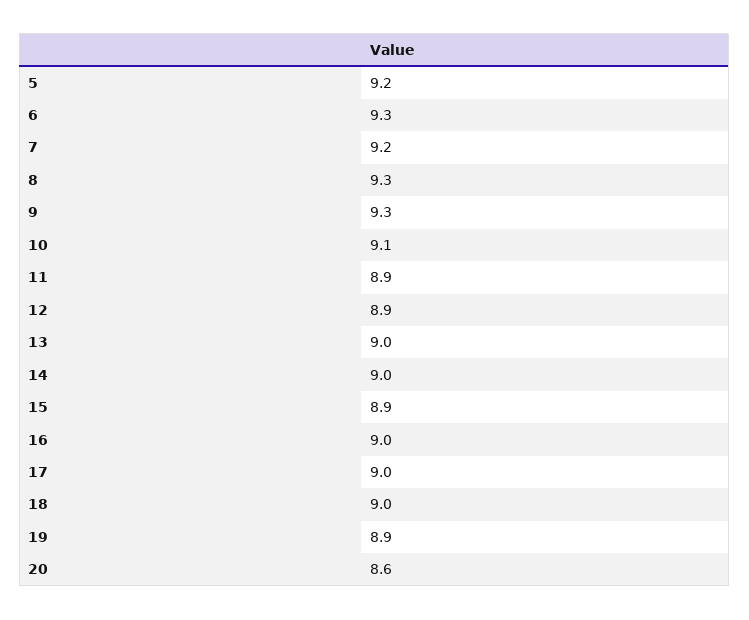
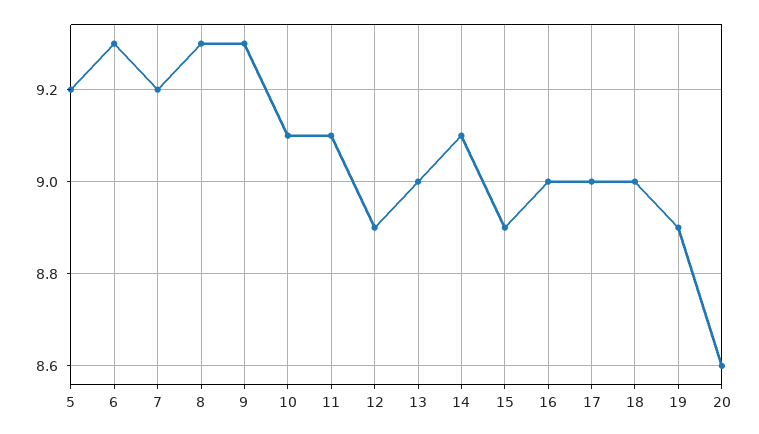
  {
    "5": 9.2,
    "6": 9.3,
    "7": 9.2,
    "8": 9.3,
    "9": 9.3,
    "10": 9.1,
-   "11": 8.9,
+   "11": 9.1,
    "12": 8.9,
    "13": 9,
-   "14": 9,
+   "14": 9.1,
    "15": 8.9,
    "16": 9,
    "17": 9,
    "18": 9,
    "19": 8.9,
    "20": 8.6
  }

